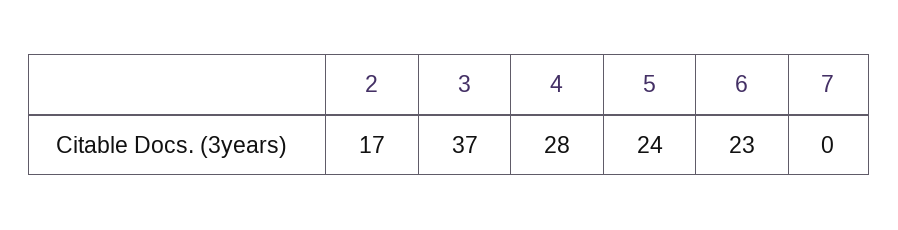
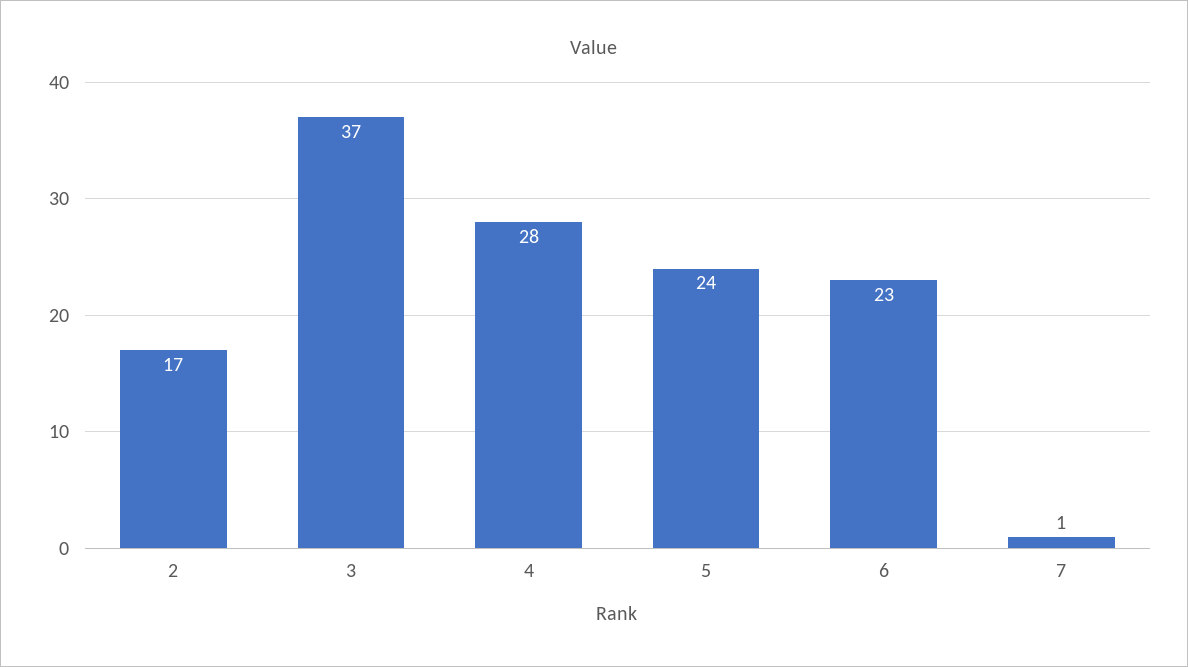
  {
    "2": 17,
    "3": 37,
    "4": 28,
    "5": 24,
    "6": 23,
-   "7": 0
+   "7": 1
  }

